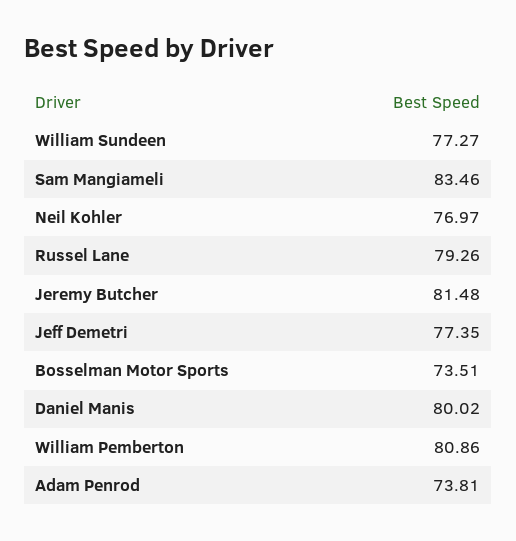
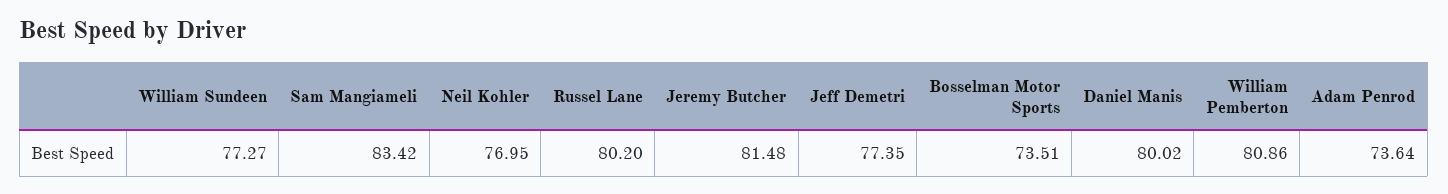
  {
    "William Sundeen": 77.27,
-   "Sam Mangiameli": 83.46,
+   "Sam Mangiameli": 83.42,
-   "Neil Kohler": 76.97,
+   "Neil Kohler": 76.95,
-   "Russel Lane": 79.26,
+   "Russel Lane": 80.2,
    "Jeremy Butcher": 81.48,
    "Jeff Demetri": 77.35,
    "Bosselman Motor Sports": 73.51,
    "Daniel Manis": 80.02,
    "William Pemberton": 80.86,
-   "Adam Penrod": 73.81
+   "Adam Penrod": 73.64
  }

